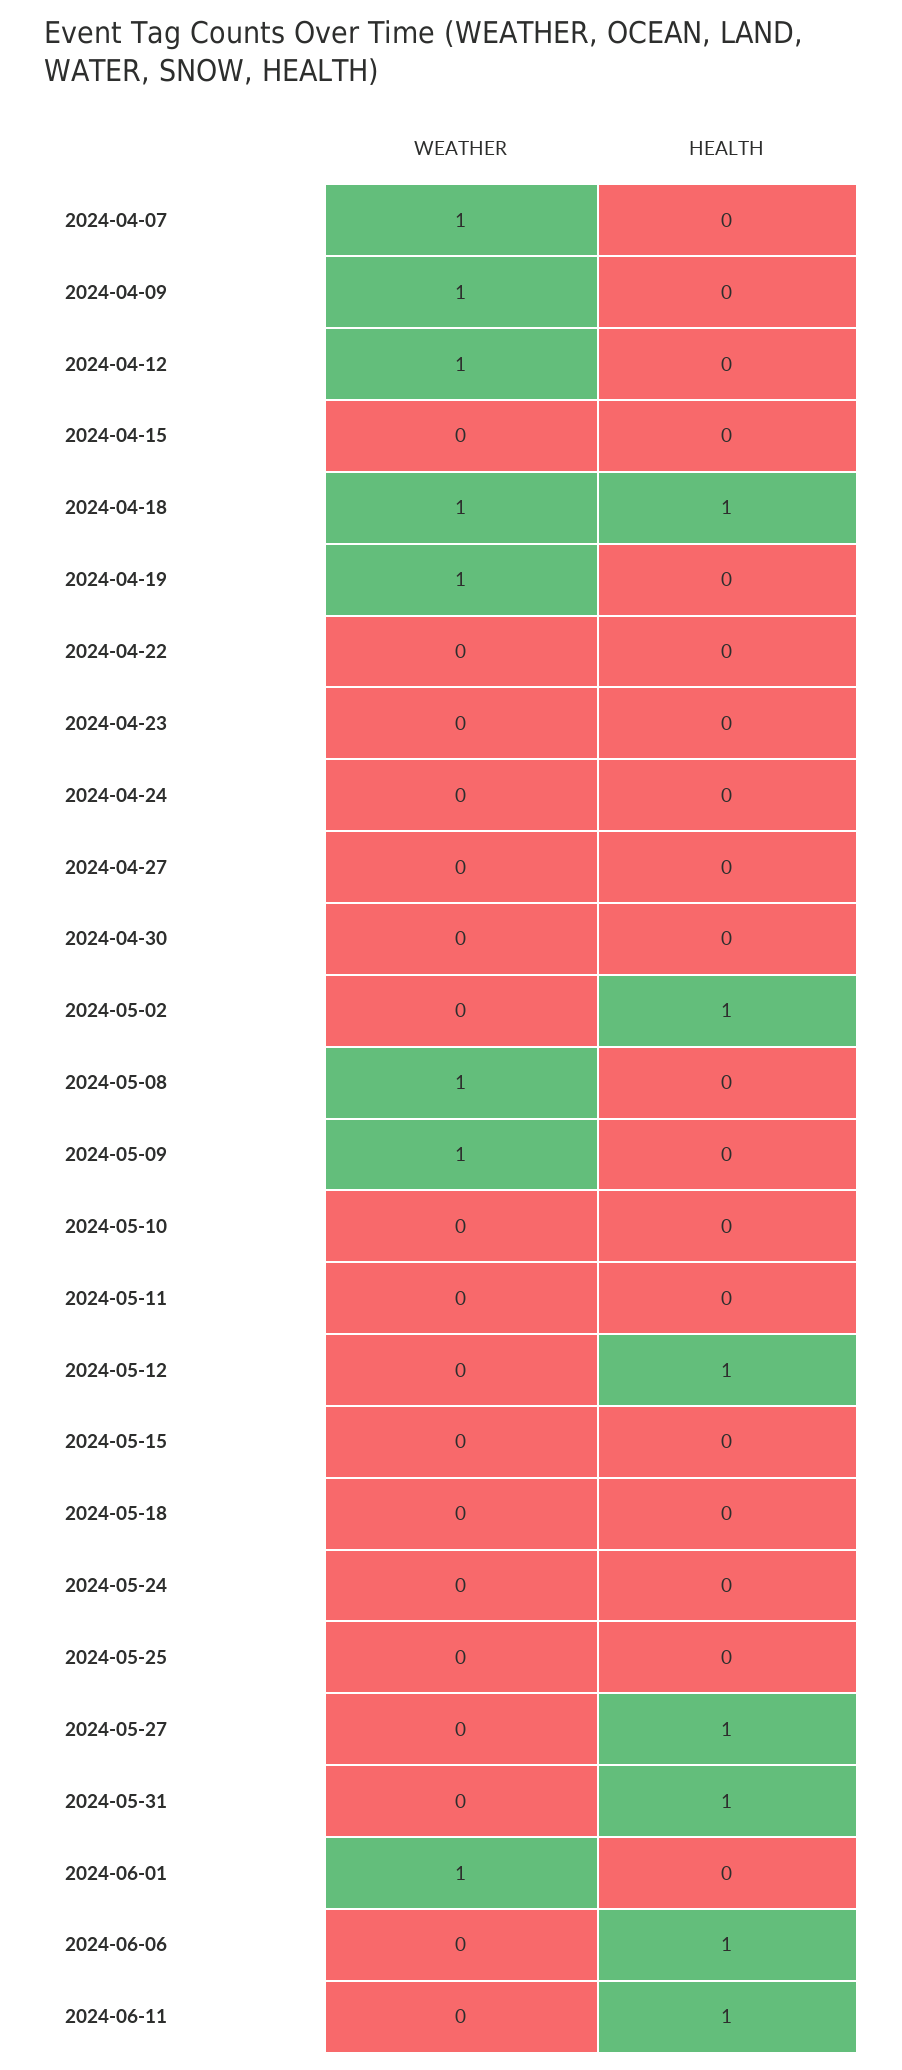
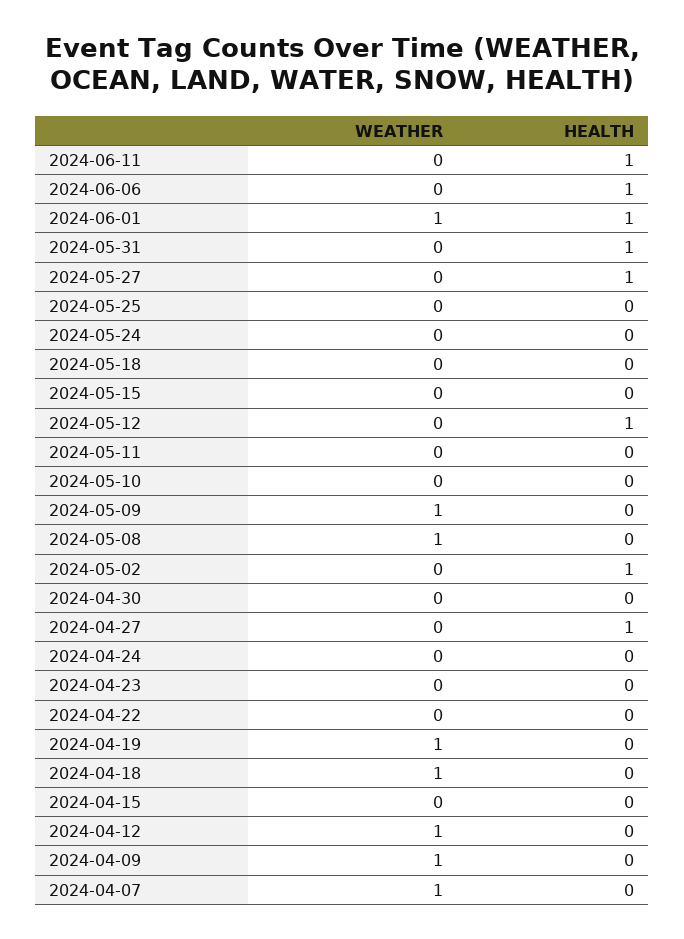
  {
    "WEATHER": {
      "2024-04-07": 1,
      "2024-04-09": 1,
      "2024-04-12": 1,
      "2024-04-15": 0,
      "2024-04-18": 1,
      "2024-04-19": 1,
      "2024-04-22": 0,
      "2024-04-23": 0,
      "2024-04-24": 0,
      "2024-04-27": 0,
      "2024-04-30": 0,
      "2024-05-02": 0,
      "2024-05-08": 1,
      "2024-05-09": 1,
      "2024-05-10": 0,
      "2024-05-11": 0,
      "2024-05-12": 0,
      "2024-05-15": 0,
      "2024-05-18": 0,
      "2024-05-24": 0,
      "2024-05-25": 0,
      "2024-05-27": 0,
      "2024-05-31": 0,
      "2024-06-01": 1,
      "2024-06-06": 0,
      "2024-06-11": 0
    },
    "HEALTH": {
      "2024-04-07": 0,
      "2024-04-09": 0,
      "2024-04-12": 0,
      "2024-04-15": 0,
-     "2024-04-18": 1,
+     "2024-04-18": 0,
      "2024-04-19": 0,
      "2024-04-22": 0,
      "2024-04-23": 0,
      "2024-04-24": 0,
-     "2024-04-27": 0,
+     "2024-04-27": 1,
      "2024-04-30": 0,
      "2024-05-02": 1,
      "2024-05-08": 0,
      "2024-05-09": 0,
      "2024-05-10": 0,
      "2024-05-11": 0,
      "2024-05-12": 1,
      "2024-05-15": 0,
      "2024-05-18": 0,
      "2024-05-24": 0,
      "2024-05-25": 0,
      "2024-05-27": 1,
      "2024-05-31": 1,
-     "2024-06-01": 0,
+     "2024-06-01": 1,
      "2024-06-06": 1,
      "2024-06-11": 1
    }
  }

